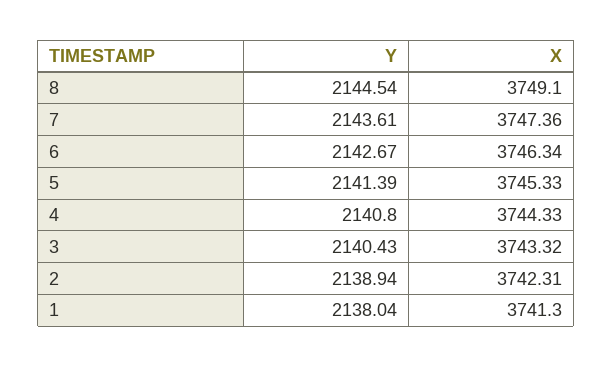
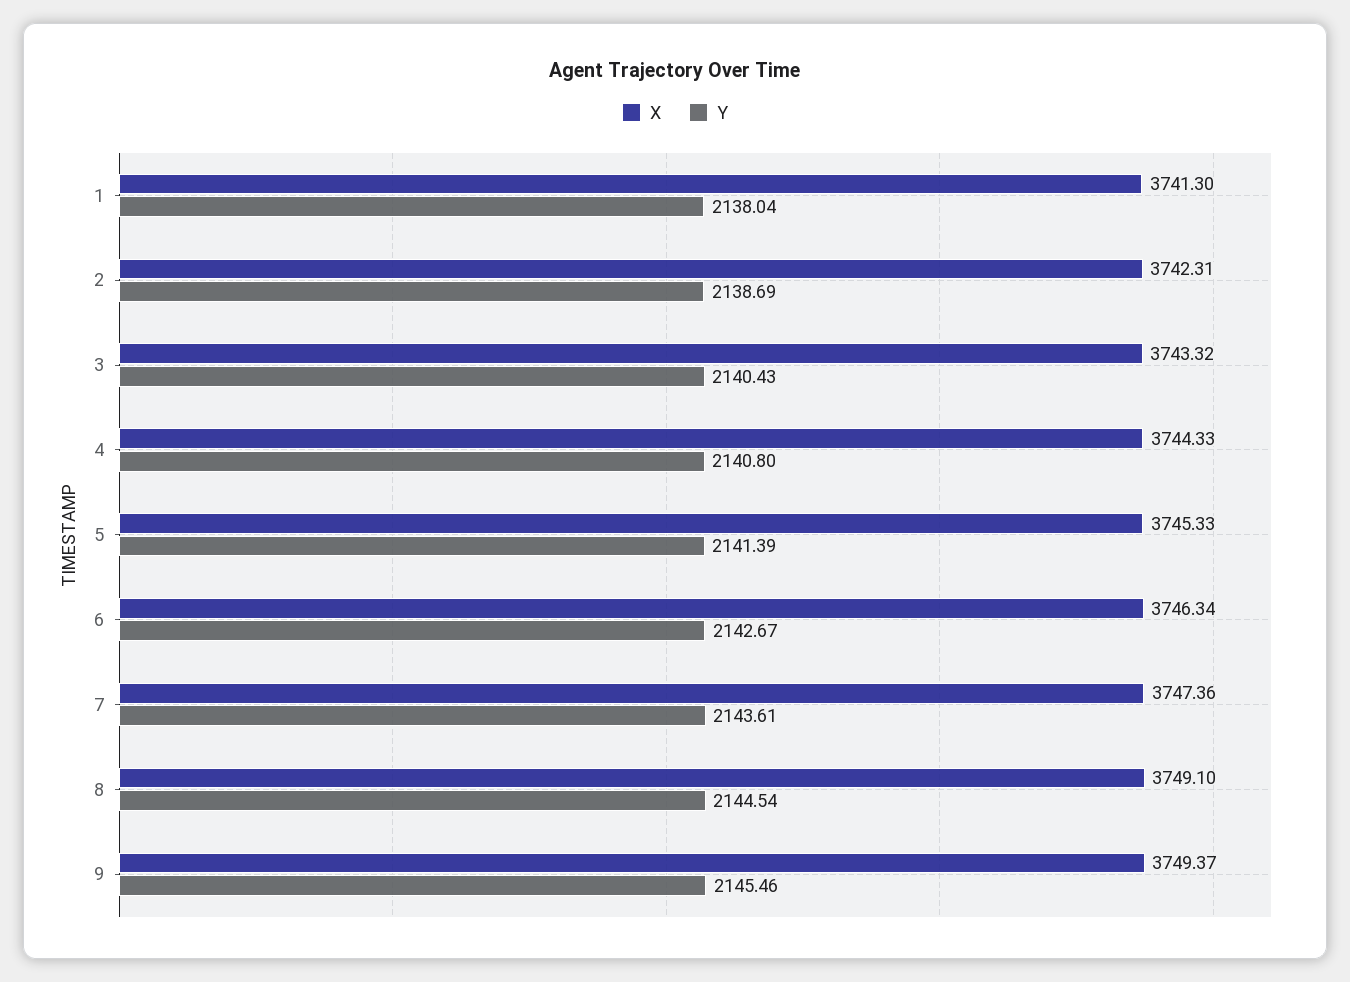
  {
    "Y": {
      "8": 2144.54,
      "7": 2143.61,
      "6": 2142.67,
      "5": 2141.39,
      "4": 2140.8,
      "3": 2140.43,
-     "2": 2138.94,
+     "2": 2138.69,
-     "1": 2138.04
+     "1": 2138.04,
+     "9": 2145.46
    },
    "X": {
      "8": 3749.1,
      "7": 3747.36,
      "6": 3746.34,
      "5": 3745.33,
      "4": 3744.33,
      "3": 3743.32,
      "2": 3742.31,
-     "1": 3741.3
+     "1": 3741.3,
+     "9": 3749.37
    }
  }

